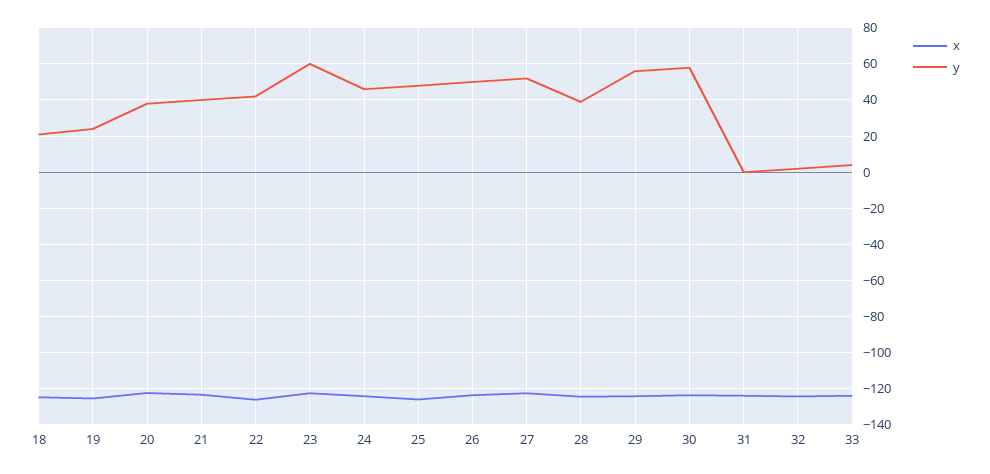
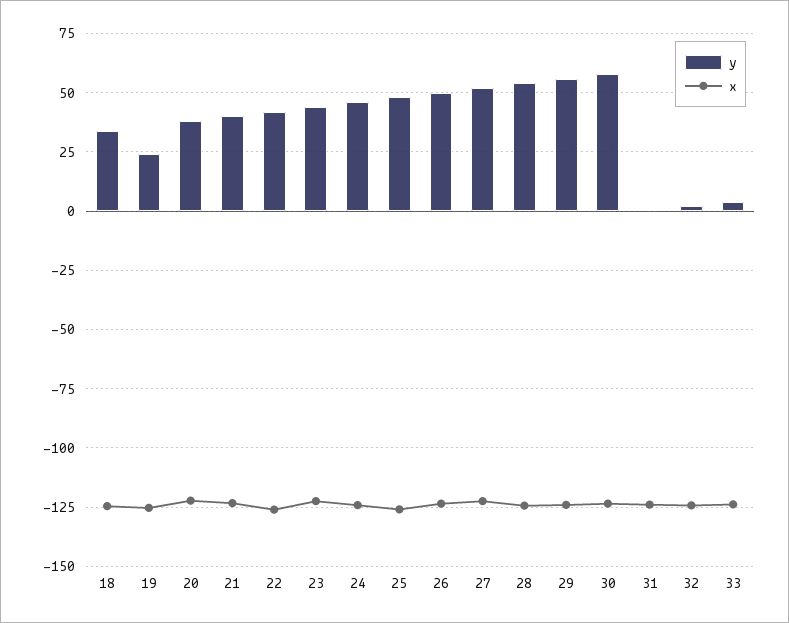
  {
    "x": {
      "18": -125,
      "19": -125,
      "20": -120,
      "21": -125,
      "22": -125,
      "23": -120,
      "24": -125,
      "25": -125,
      "26": -125,
      "27": -125,
      "28": -125,
      "29": -125,
      "30": -125,
      "31": -125,
      "32": -125,
      "33": -125
    },
    "y": {
-     "18": 20,
+     "18": 35,
      "19": 25,
      "20": 40,
      "21": 40,
      "22": 40,
-     "23": 60,
+     "23": 45,
      "24": 45,
      "25": 50,
      "26": 50,
      "27": 50,
-     "28": 40,
+     "28": 55,
      "29": 55,
      "30": 60,
      "31": 0,
      "32": 0,
      "33": 5
    }
  }

